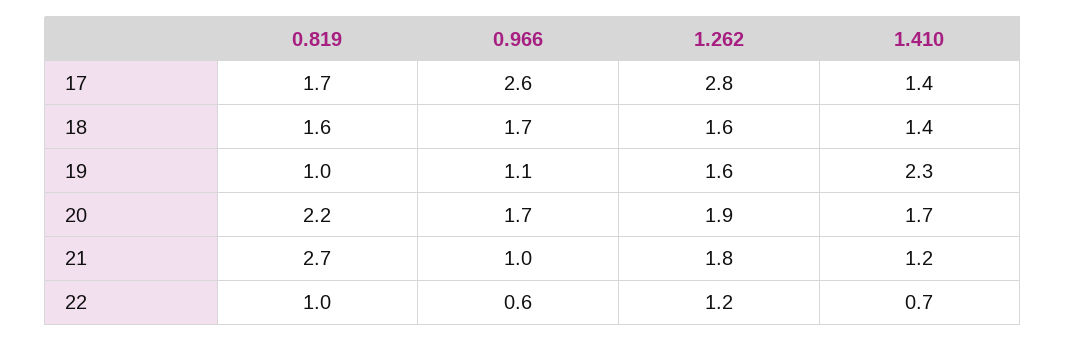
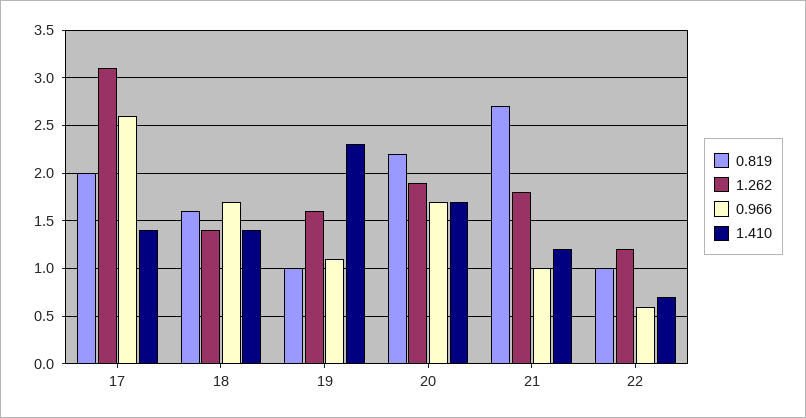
  {
    "0.819": {
-     "17": 1.7,
+     "17": 2,
      "18": 1.6,
      "19": 1,
      "20": 2.2,
      "21": 2.7,
      "22": 1
    },
    "0.966": {
      "17": 2.6,
      "18": 1.7,
      "19": 1.1,
      "20": 1.7,
      "21": 1,
      "22": 0.6
    },
    "1.262": {
-     "17": 2.8,
+     "17": 3.1,
-     "18": 1.6,
+     "18": 1.4,
      "19": 1.6,
      "20": 1.9,
      "21": 1.8,
      "22": 1.2
    },
    "1.410": {
      "17": 1.4,
      "18": 1.4,
      "19": 2.3,
      "20": 1.7,
      "21": 1.2,
      "22": 0.7
    }
  }

